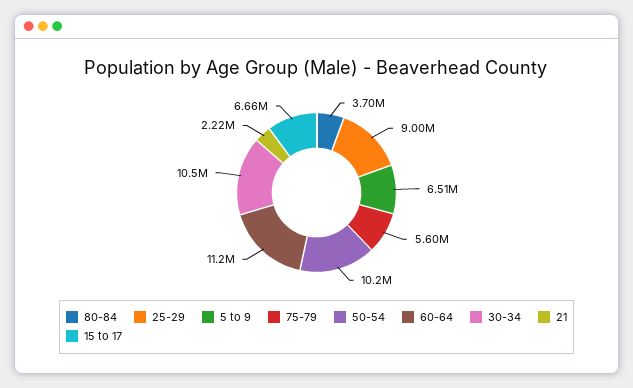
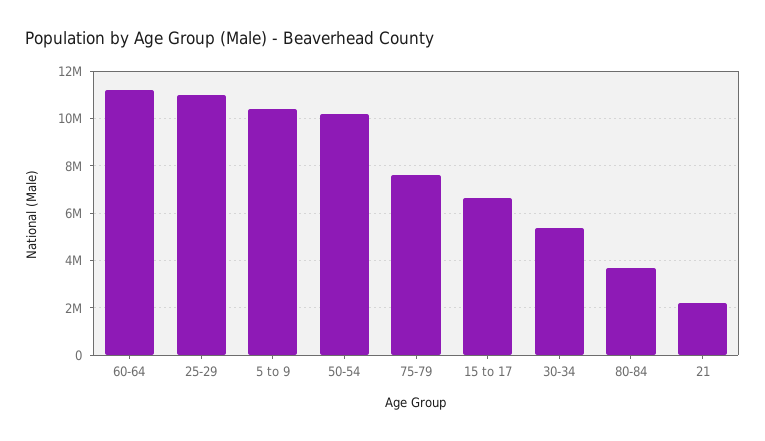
  {
    "80-84": 3700000,
-   "25-29": 9000000,
+   "25-29": 11000000,
-   "5 to 9": 6510000,
+   "5 to 9": 10500000,
-   "75-79": 5600000,
+   "75-79": 7500000,
    "50-54": 10200000,
    "60-64": 11200000,
-   "30-34": 10500000,
+   "30-34": 5500000,
    "21": 2220000,
    "15 to 17": 6660000
  }

